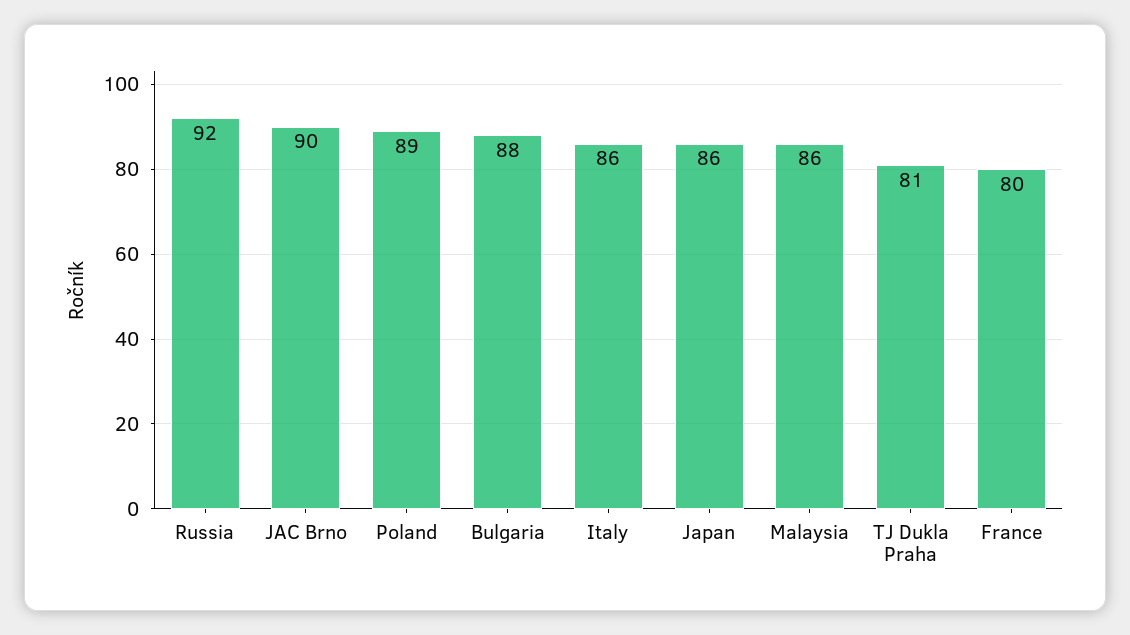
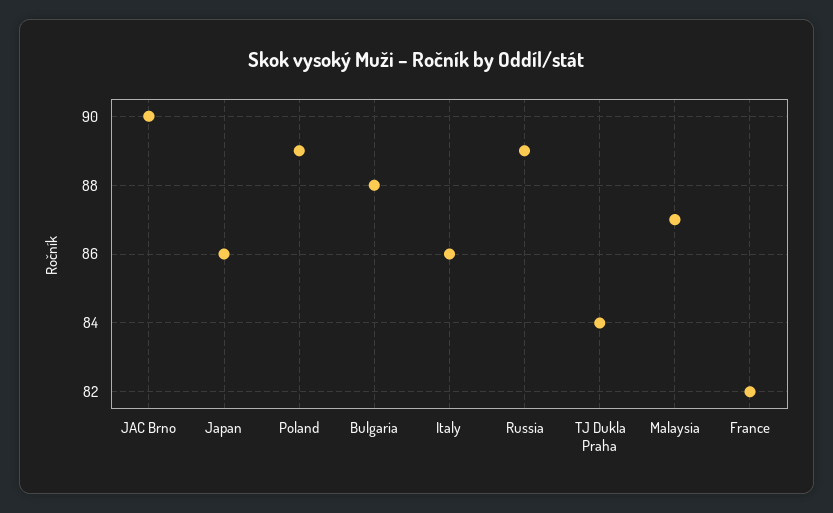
  {
-   "Russia": 92,
+   "Russia": 89,
    "JAC Brno": 90,
    "Poland": 89,
    "Bulgaria": 88,
    "Italy": 86,
    "Japan": 86,
-   "Malaysia": 86,
+   "Malaysia": 87,
-   "TJ Dukla Praha": 81,
+   "TJ Dukla Praha": 84,
-   "France": 80
+   "France": 82
  }

